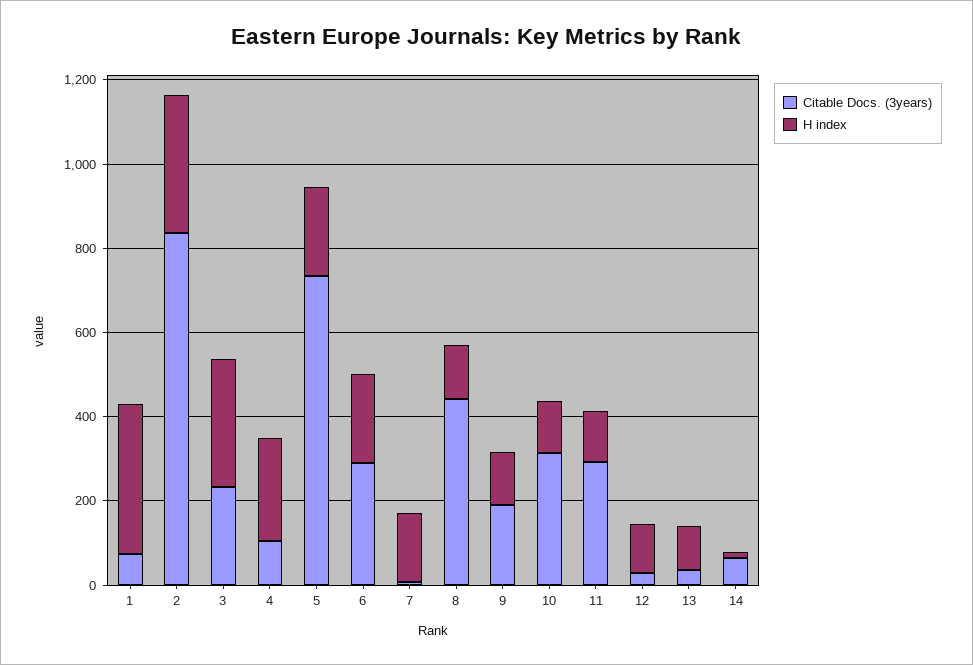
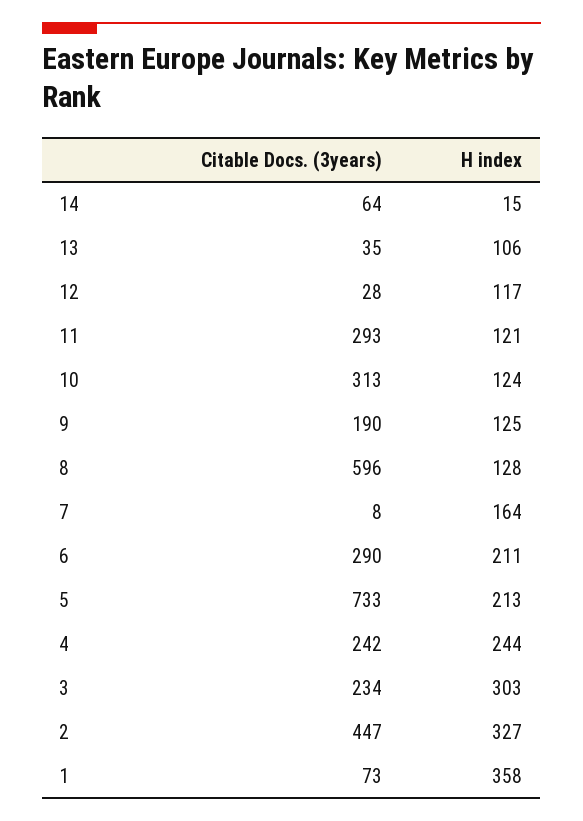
  {
    "Citable Docs. (3years)": {
      "1": 73,
-     "2": 850,
+     "2": 447,
      "3": 234,
-     "4": 100,
+     "4": 242,
      "5": 733,
      "6": 290,
      "7": 8,
-     "8": 450,
+     "8": 596,
      "9": 190,
      "10": 313,
      "11": 293,
      "12": 28,
      "13": 35,
      "14": 64
    },
    "H index": {
      "1": 358,
      "2": 327,
      "3": 303,
      "4": 244,
      "5": 213,
      "6": 211,
      "7": 164,
      "8": 128,
      "9": 125,
      "10": 124,
      "11": 121,
      "12": 117,
      "13": 106,
      "14": 15
    }
  }

